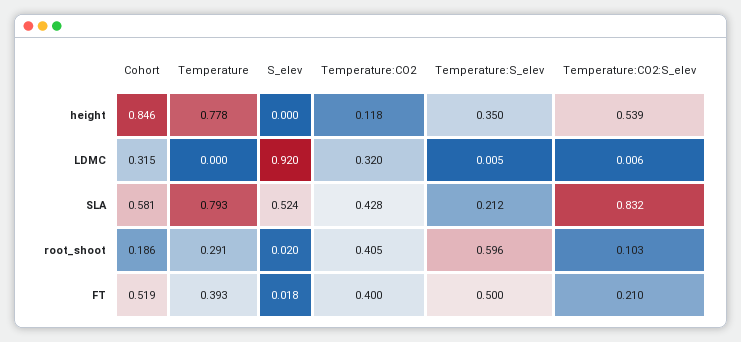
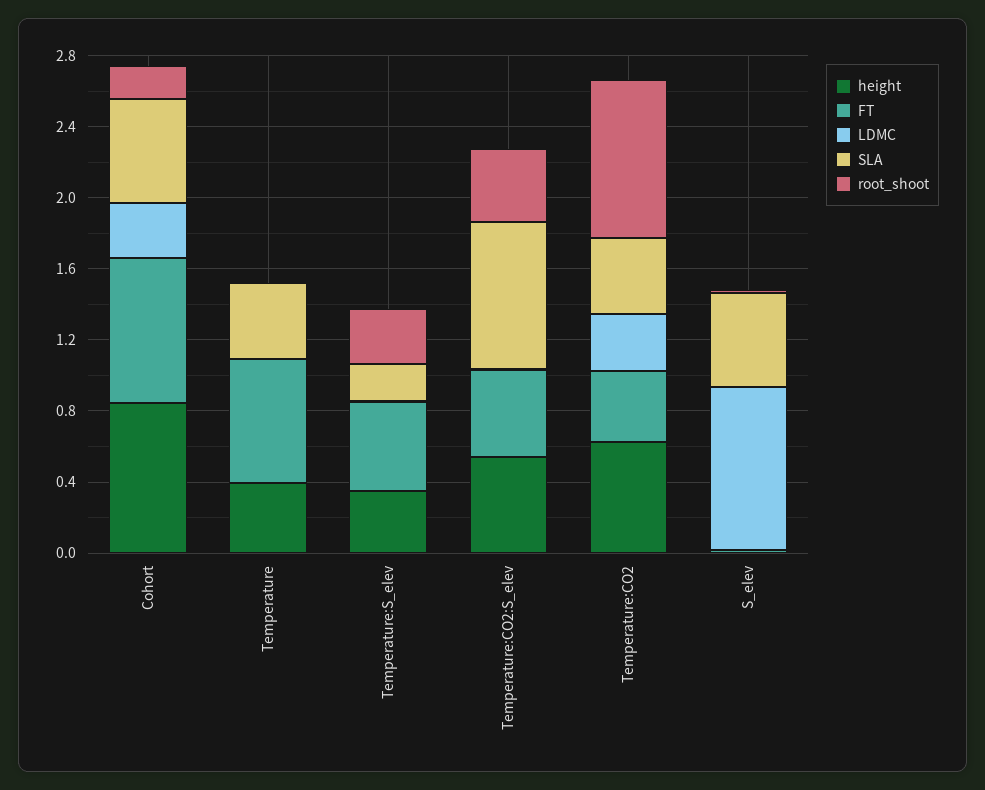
  {
    "height": {
      "Cohort": 0.846,
-     "Temperature": 0.778,
+     "Temperature": 0.4,
      "S_elev": 0,
-     "Temperature:CO2": 0.118,
+     "Temperature:CO2": 0.6,
      "Temperature:S_elev": 0.35,
      "Temperature:CO2:S_elev": 0.539
    },
    "LDMC": {
      "Cohort": 0.315,
      "Temperature": 0,
      "S_elev": 0.92,
      "Temperature:CO2": 0.32,
      "Temperature:S_elev": 0.005,
      "Temperature:CO2:S_elev": 0.006
    },
    "SLA": {
      "Cohort": 0.581,
-     "Temperature": 0.793,
+     "Temperature": 0.4,
      "S_elev": 0.524,
      "Temperature:CO2": 0.428,
      "Temperature:S_elev": 0.212,
      "Temperature:CO2:S_elev": 0.832
    },
    "root_shoot": {
      "Cohort": 0.186,
-     "Temperature": 0.291,
+     "Temperature": 0,
      "S_elev": 0.02,
-     "Temperature:CO2": 0.405,
+     "Temperature:CO2": 0.9,
-     "Temperature:S_elev": 0.596,
+     "Temperature:S_elev": 0.3,
-     "Temperature:CO2:S_elev": 0.103
+     "Temperature:CO2:S_elev": 0.4
    },
    "FT": {
-     "Cohort": 0.519,
+     "Cohort": 0.8,
-     "Temperature": 0.393,
+     "Temperature": 0.7,
      "S_elev": 0.018,
      "Temperature:CO2": 0.4,
      "Temperature:S_elev": 0.5,
-     "Temperature:CO2:S_elev": 0.21
+     "Temperature:CO2:S_elev": 0.5
    }
  }

